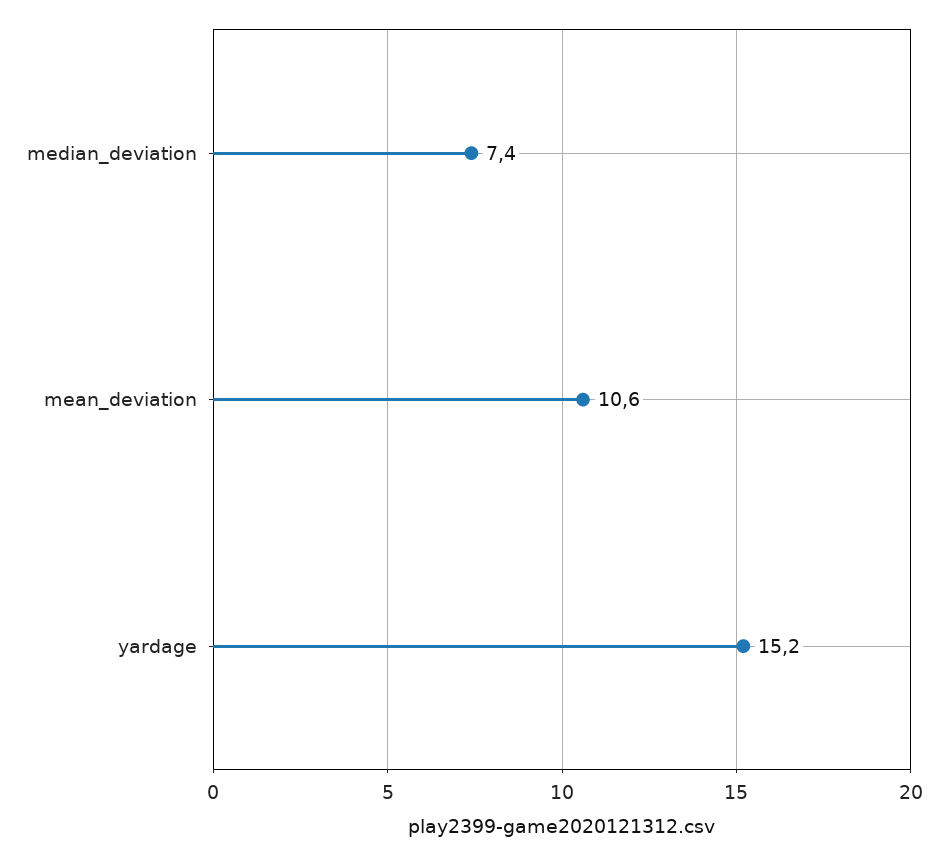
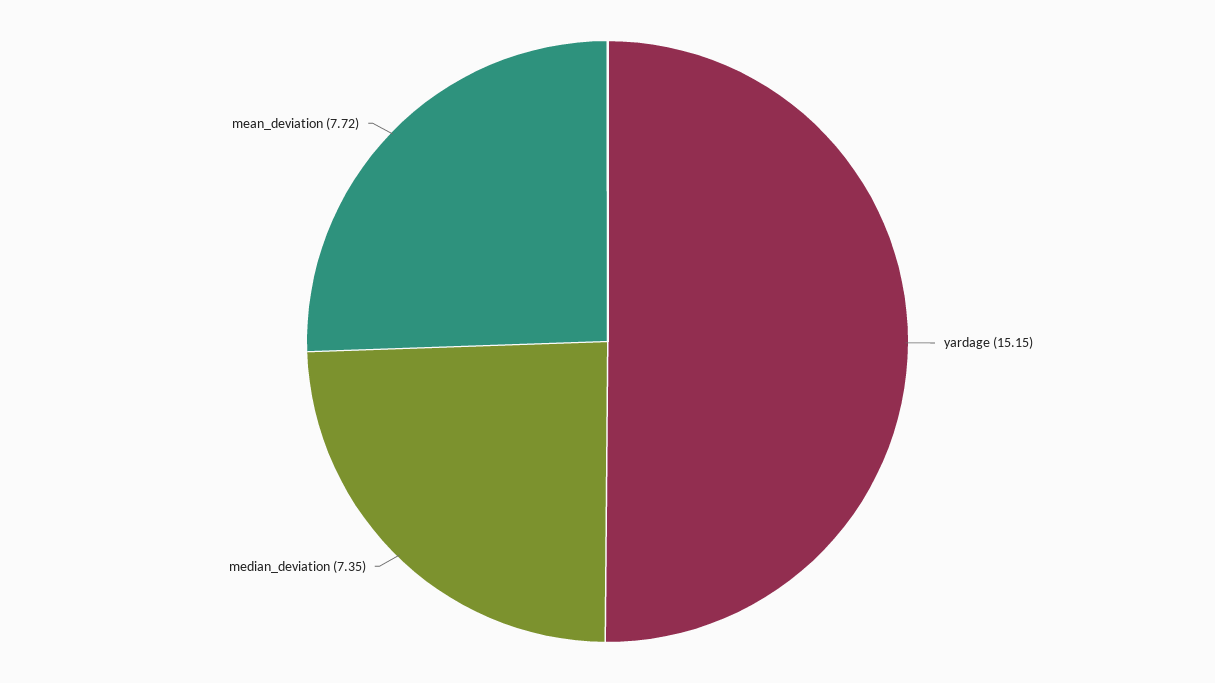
  {
    "median_deviation": 7.35,
-   "mean_deviation": 10.6,
+   "mean_deviation": 7.72,
    "yardage": 15.15
  }

